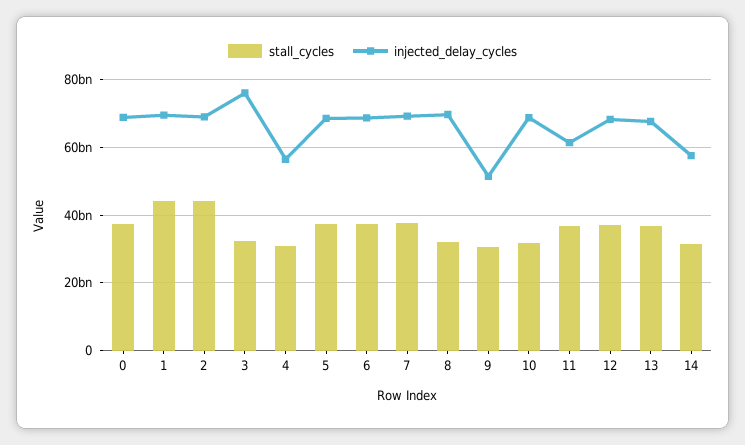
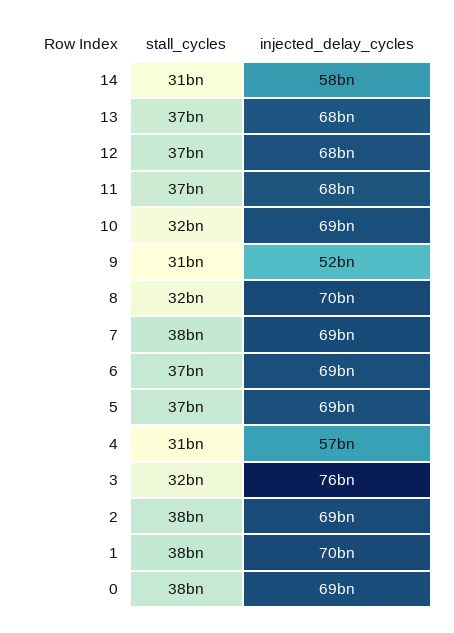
  {
    "stall_cycles": {
      "0": 38000000000,
-     "1": 44000000000,
+     "1": 38000000000,
-     "2": 44000000000,
+     "2": 38000000000,
      "3": 32000000000,
      "4": 31000000000,
      "5": 37000000000,
      "6": 37000000000,
      "7": 38000000000,
      "8": 32000000000,
      "9": 31000000000,
      "10": 32000000000,
      "11": 37000000000,
      "12": 37000000000,
      "13": 37000000000,
      "14": 31000000000
    },
    "injected_delay_cycles": {
      "0": 69000000000,
      "1": 70000000000,
      "2": 69000000000,
      "3": 76000000000,
      "4": 57000000000,
      "5": 69000000000,
      "6": 69000000000,
      "7": 69000000000,
      "8": 70000000000,
      "9": 52000000000,
      "10": 69000000000,
-     "11": 62000000000,
+     "11": 68000000000,
      "12": 68000000000,
      "13": 68000000000,
      "14": 58000000000
    }
  }

